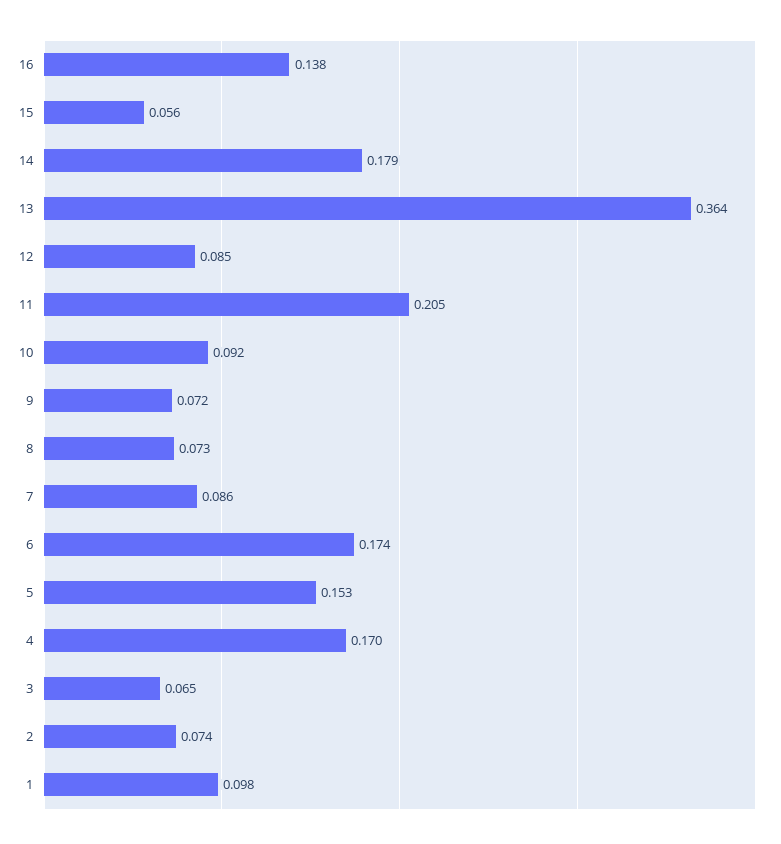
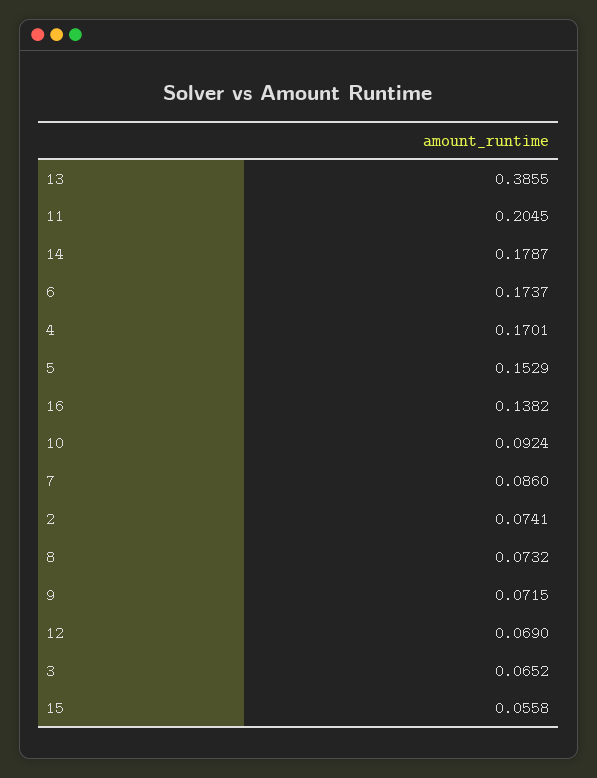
  {
    "16": 0.1382,
    "15": 0.0558,
    "14": 0.1787,
-   "13": 0.364,
+   "13": 0.3855,
-   "12": 0.085,
+   "12": 0.069,
    "11": 0.2045,
    "10": 0.0924,
    "9": 0.0715,
    "8": 0.0732,
    "7": 0.086,
    "6": 0.1737,
    "5": 0.1529,
    "4": 0.1701,
    "3": 0.0652,
-   "2": 0.0741,
+   "2": 0.0741
-   "1": 0.098
  }

